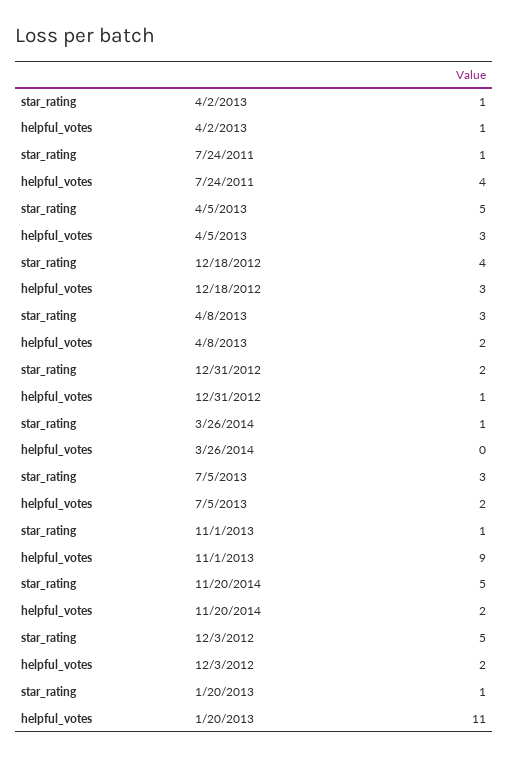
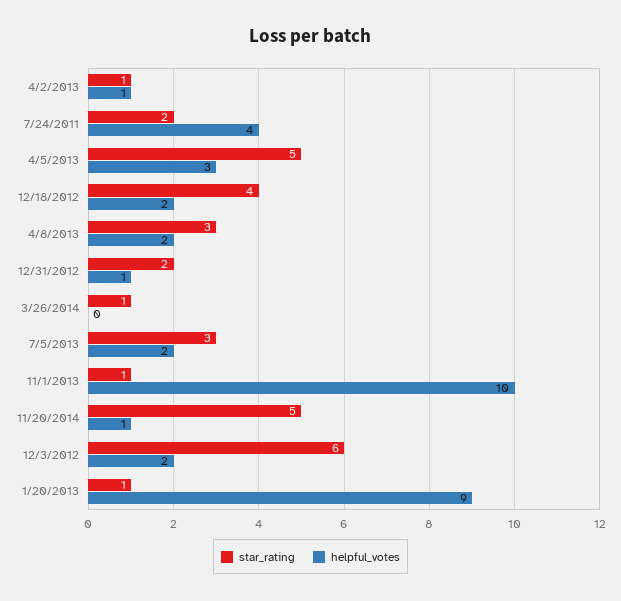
  {
    "star_rating": {
      "4/2/2013": 1,
-     "7/24/2011": 1,
+     "7/24/2011": 2,
      "4/5/2013": 5,
      "12/18/2012": 4,
      "4/8/2013": 3,
      "12/31/2012": 2,
      "3/26/2014": 1,
      "7/5/2013": 3,
      "11/1/2013": 1,
      "11/20/2014": 5,
-     "12/3/2012": 5,
+     "12/3/2012": 6,
      "1/20/2013": 1
    },
    "helpful_votes": {
      "4/2/2013": 1,
      "7/24/2011": 4,
      "4/5/2013": 3,
-     "12/18/2012": 3,
+     "12/18/2012": 2,
      "4/8/2013": 2,
      "12/31/2012": 1,
      "3/26/2014": 0,
      "7/5/2013": 2,
-     "11/1/2013": 9,
+     "11/1/2013": 10,
-     "11/20/2014": 2,
+     "11/20/2014": 1,
      "12/3/2012": 2,
-     "1/20/2013": 11
+     "1/20/2013": 9
    }
  }

